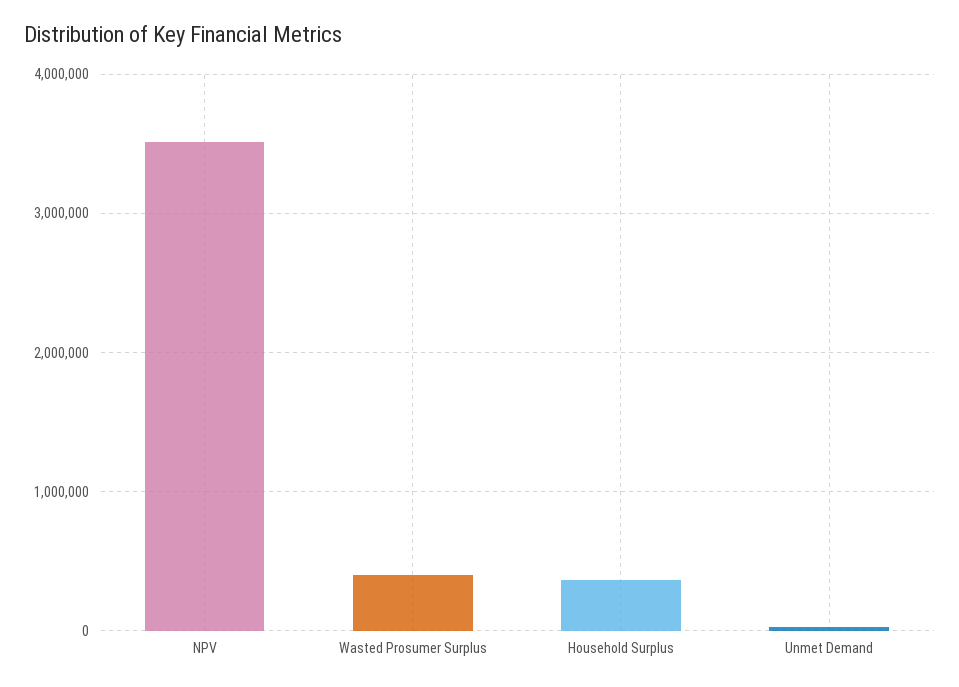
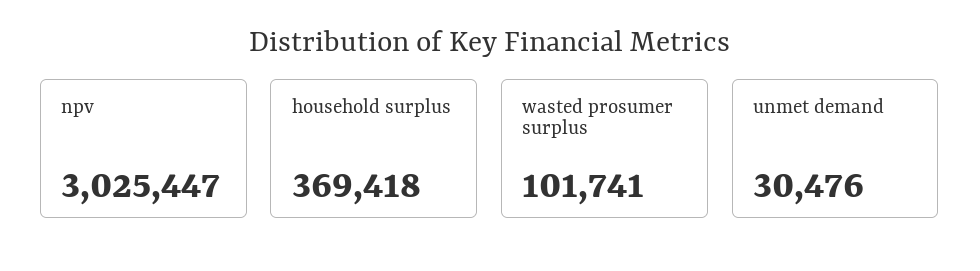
  {
-   "NPV": 3500000,
+   "NPV": 3025447,
-   "Wasted Prosumer Surplus": 400000,
+   "Wasted Prosumer Surplus": 101741,
    "Household Surplus": 369418,
    "Unmet Demand": 30476
  }

